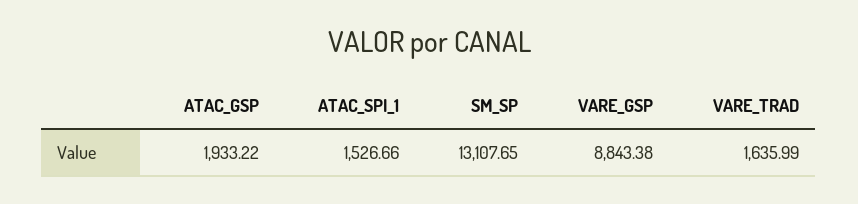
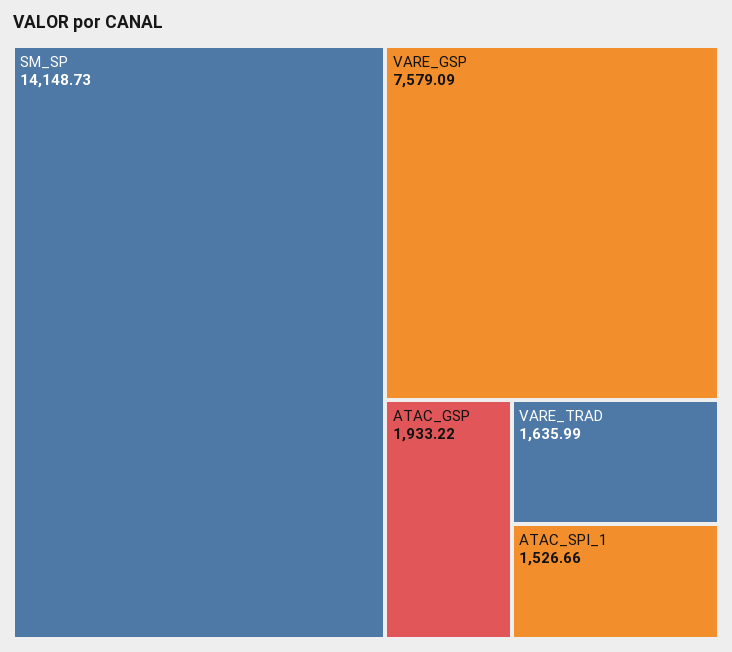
  {
    "ATAC_GSP": 1933.22,
    "ATAC_SPI_1": 1526.66,
-   "SM_SP": 13107.65,
+   "SM_SP": 14148.73,
-   "VARE_GSP": 8843.38,
+   "VARE_GSP": 7579.09,
    "VARE_TRAD": 1635.99
  }

